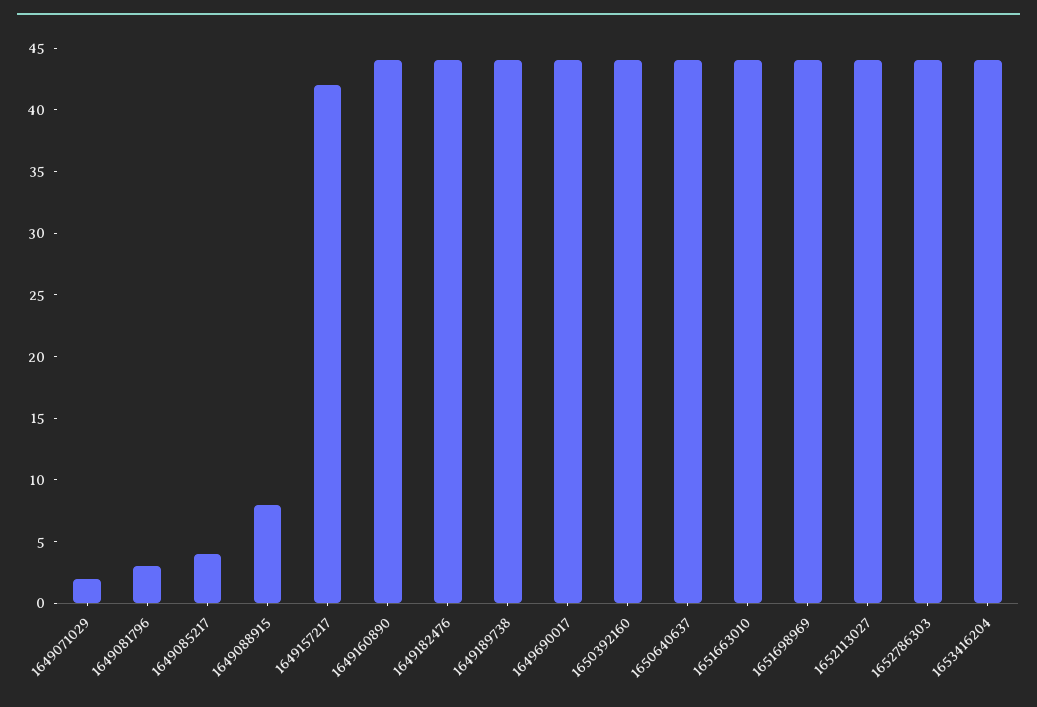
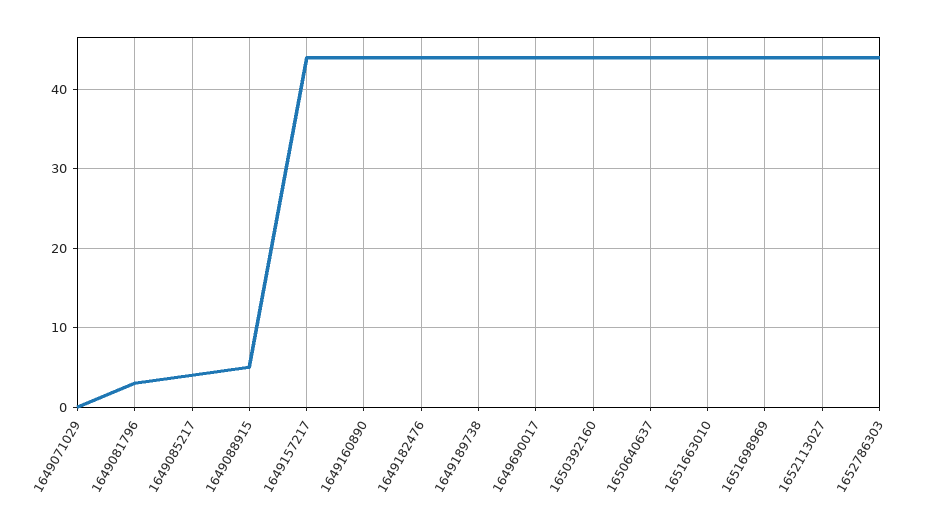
  {
-   "1649071029": 2,
+   "1649071029": 0,
    "1649081796": 3,
    "1649085217": 4,
-   "1649088915": 8,
+   "1649088915": 5,
-   "1649157217": 42,
+   "1649157217": 44,
    "1649160890": 44,
    "1649182476": 44,
    "1649189738": 44,
    "1649690017": 44,
    "1650392160": 44,
    "1650640637": 44,
    "1651663010": 44,
    "1651698969": 44,
    "1652113027": 44,
-   "1652786303": 44,
+   "1652786303": 44
-   "1653416204": 44
  }

